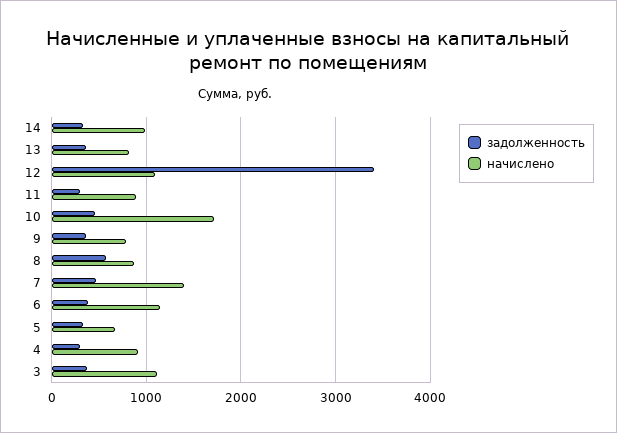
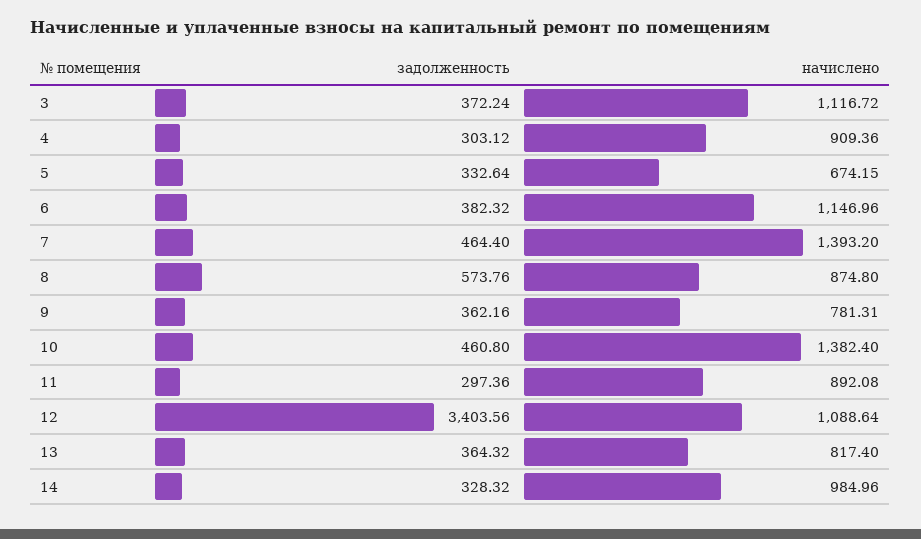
  {
    "задолженность": {
      "14": 328.32,
      "13": 364.32,
      "12": 3403.56,
      "11": 297.36,
      "10": 460.8,
      "9": 362.16,
      "8": 573.76,
      "7": 464.4,
      "6": 382.32,
      "5": 332.64,
      "4": 303.12,
      "3": 372.24
    },
    "начислено": {
      "14": 984.96,
      "13": 817.4,
      "12": 1088.64,
      "11": 892.08,
-     "10": 1700,
+     "10": 1382.4,
      "9": 781.31,
      "8": 874.8,
      "7": 1393.2,
      "6": 1146.96,
      "5": 674.15,
      "4": 909.36,
      "3": 1116.72
    }
  }

